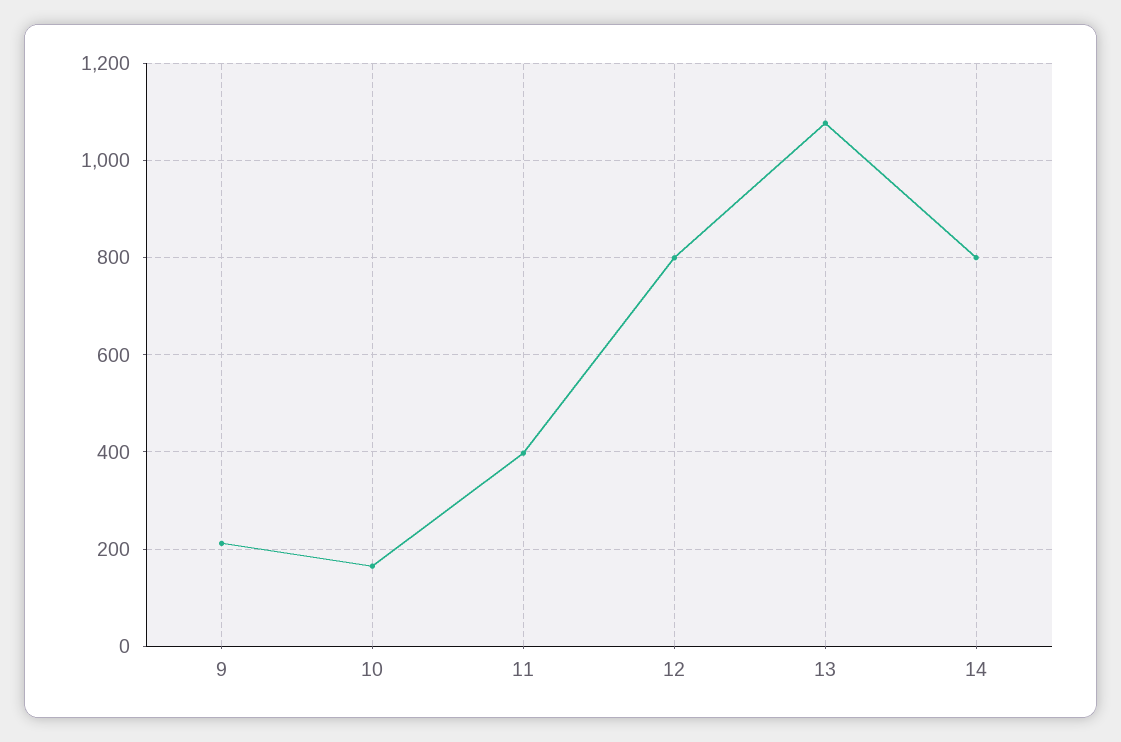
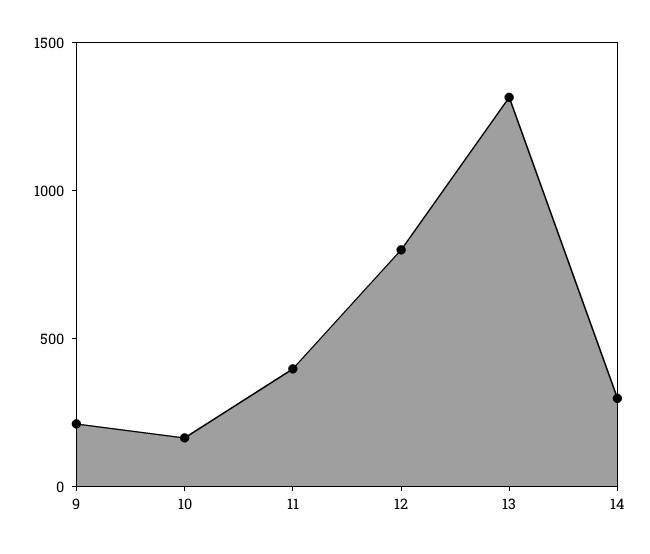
  {
    "9": 220,
    "10": 160,
    "11": 400,
    "12": 800,
-   "13": 1080,
+   "13": 1300,
-   "14": 800
+   "14": 300
  }

